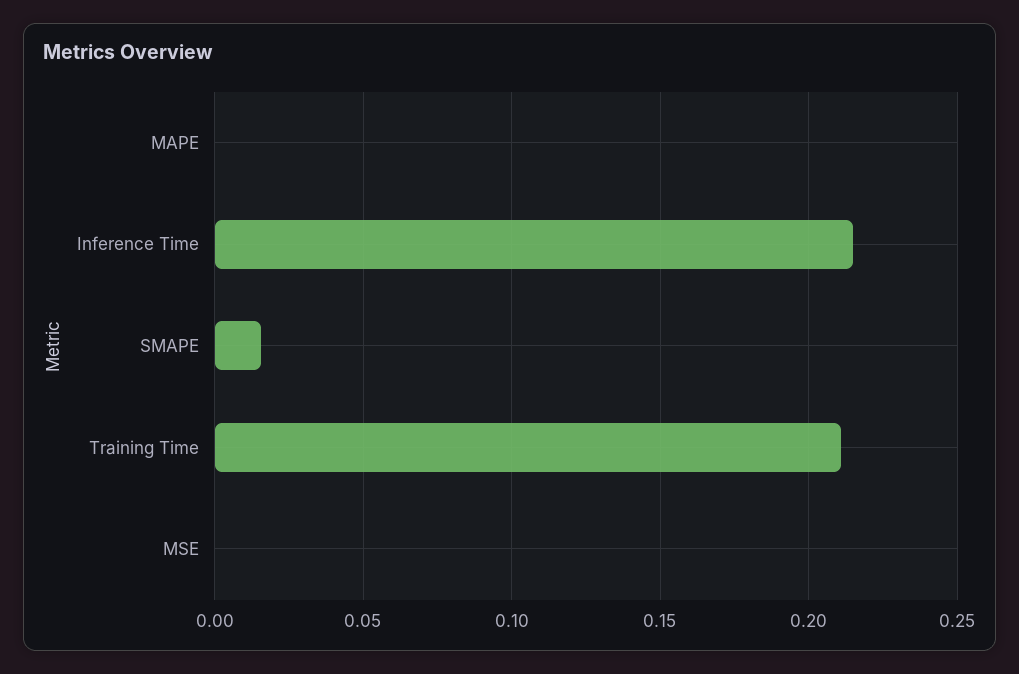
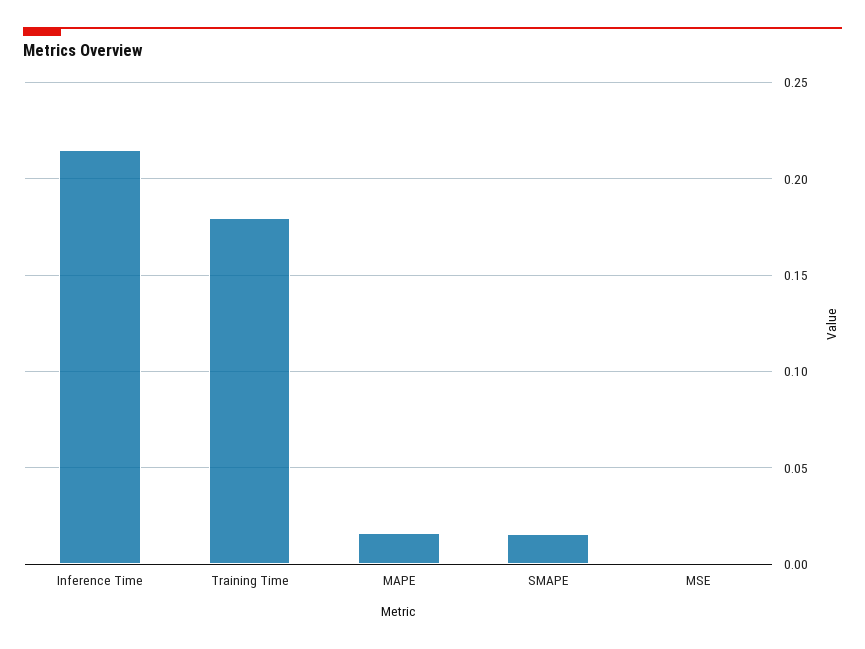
  {
-   "MAPE": 0,
+   "MAPE": 0.015,
    "Inference Time": 0.215,
    "SMAPE": 0.015,
-   "Training Time": 0.21,
+   "Training Time": 0.18,
    "MSE": 0
  }

